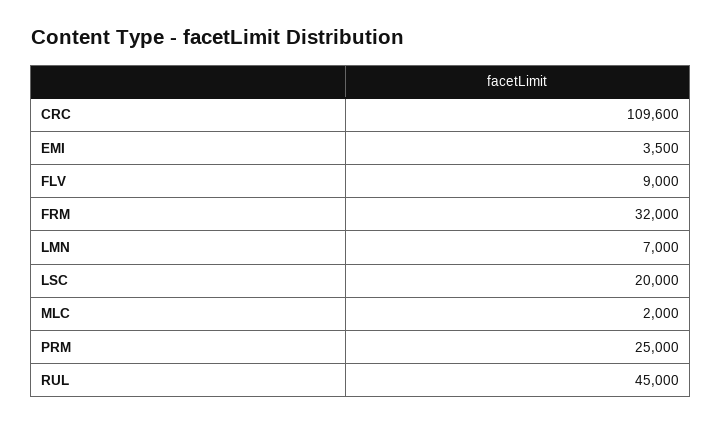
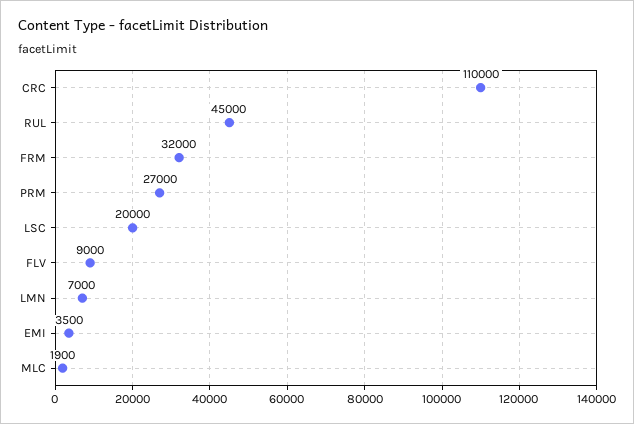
  {
-   "CRC": 109600,
+   "CRC": 110000,
    "EMI": 3500,
    "FLV": 9000,
    "FRM": 32000,
    "LMN": 7000,
    "LSC": 20000,
-   "MLC": 2000,
+   "MLC": 1900,
-   "PRM": 25000,
+   "PRM": 27000,
    "RUL": 45000
  }

